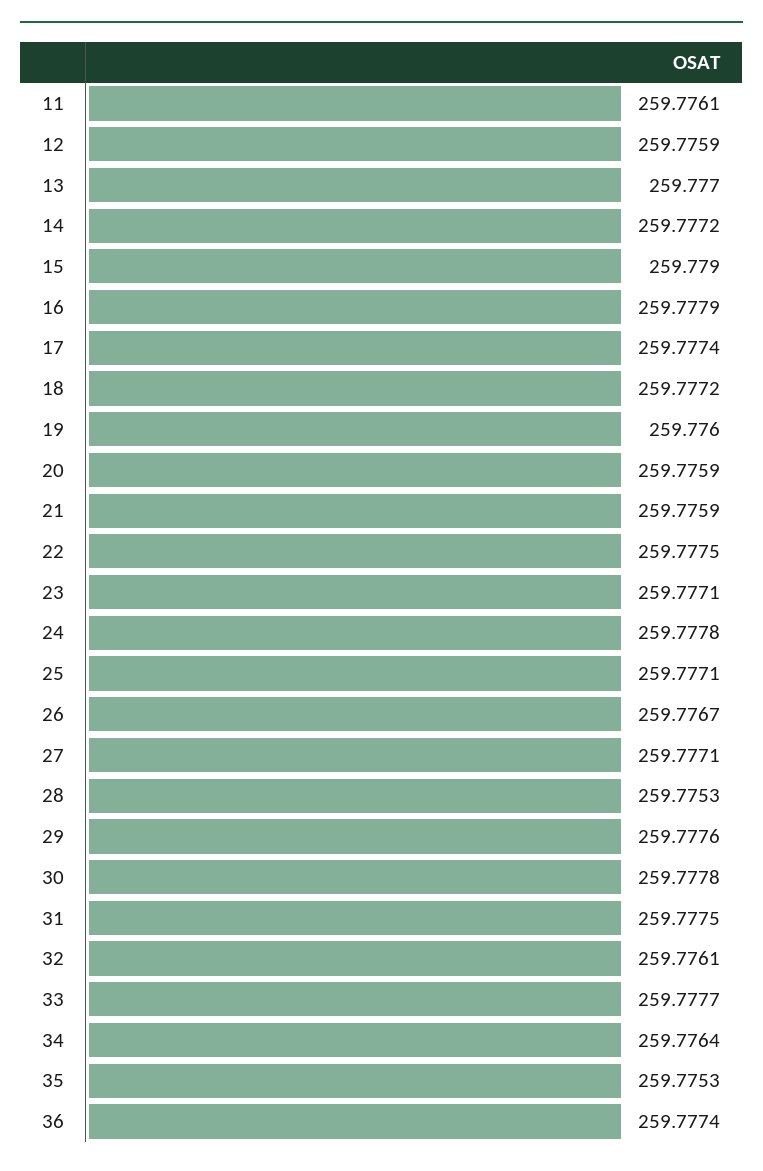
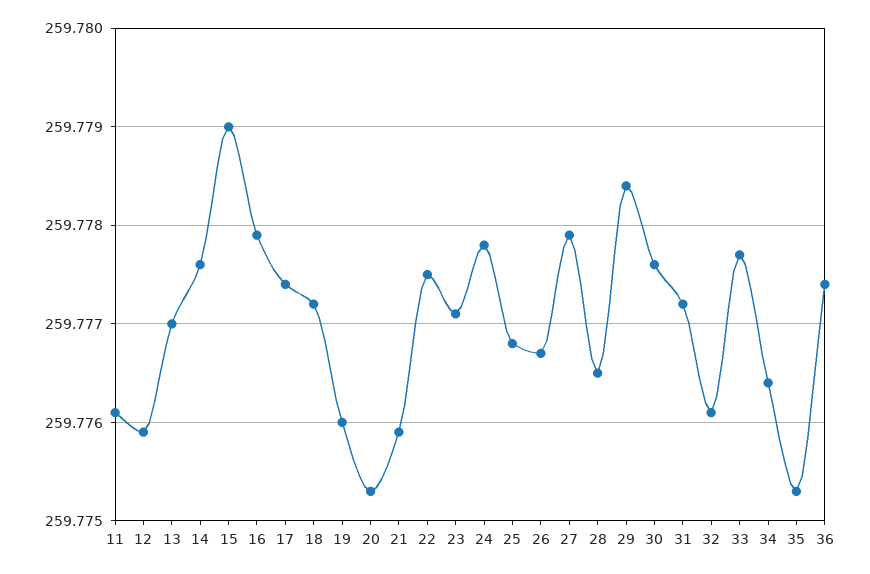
  {
    "11": 259.7761,
    "12": 259.7759,
    "13": 259.777,
-   "14": 259.7772,
+   "14": 259.7776,
    "15": 259.779,
    "16": 259.7779,
    "17": 259.7774,
    "18": 259.7772,
    "19": 259.776,
-   "20": 259.7759,
+   "20": 259.7753,
    "21": 259.7759,
    "22": 259.7775,
    "23": 259.7771,
    "24": 259.7778,
-   "25": 259.7771,
+   "25": 259.7768,
    "26": 259.7767,
-   "27": 259.7771,
+   "27": 259.7779,
-   "28": 259.7753,
+   "28": 259.7765,
-   "29": 259.7776,
+   "29": 259.7784,
-   "30": 259.7778,
+   "30": 259.7776,
-   "31": 259.7775,
+   "31": 259.7772,
    "32": 259.7761,
    "33": 259.7777,
    "34": 259.7764,
    "35": 259.7753,
    "36": 259.7774
  }

